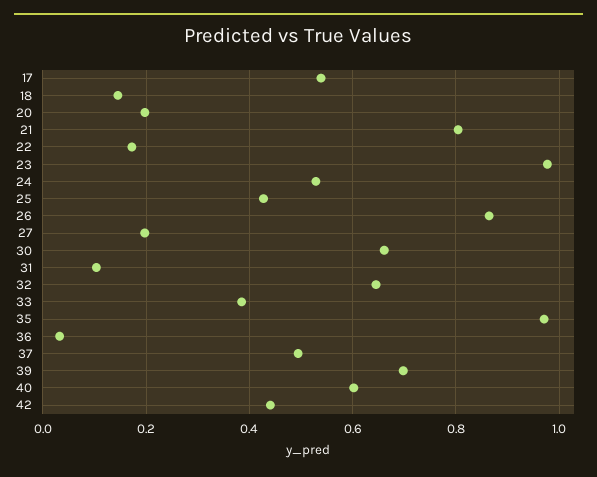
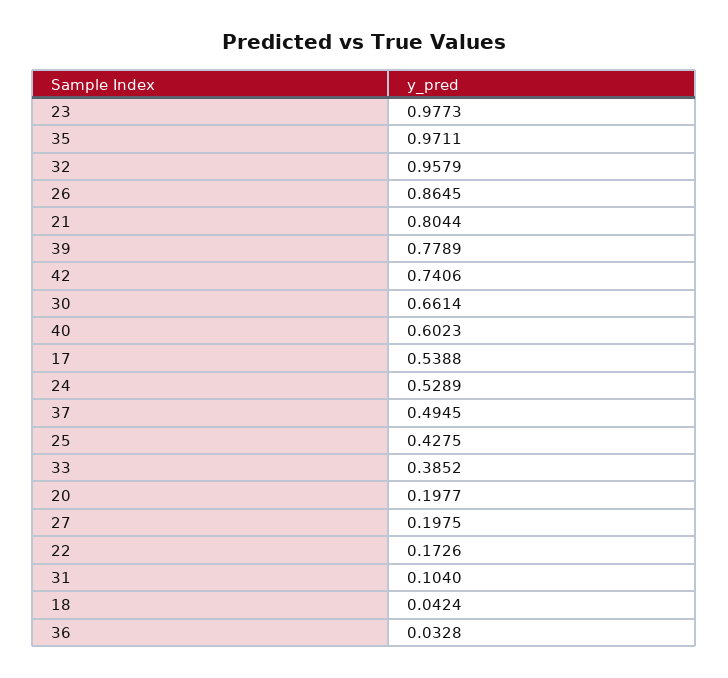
  {
    "17": 0.5388,
-   "18": 0.14,
+   "18": 0.0424,
    "20": 0.1977,
    "21": 0.8044,
    "22": 0.1726,
    "23": 0.9773,
    "24": 0.5289,
    "25": 0.4275,
    "26": 0.8645,
    "27": 0.1975,
    "30": 0.6614,
    "31": 0.104,
-   "32": 0.64,
+   "32": 0.9579,
    "33": 0.3852,
    "35": 0.9711,
    "36": 0.0328,
    "37": 0.4945,
-   "39": 0.7,
+   "39": 0.7789,
    "40": 0.6023,
-   "42": 0.44
+   "42": 0.7406
  }

